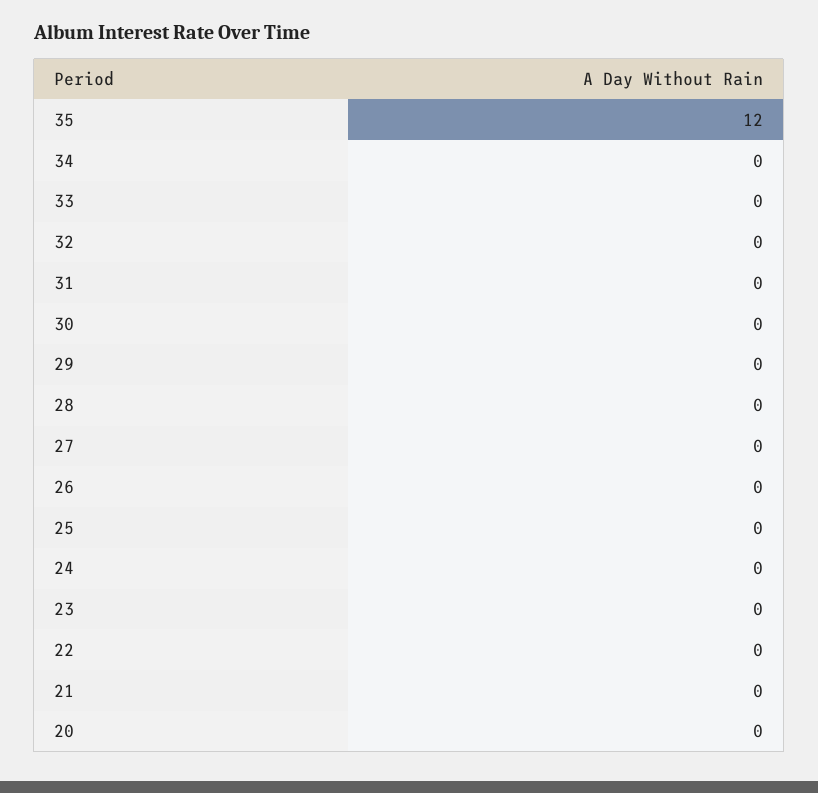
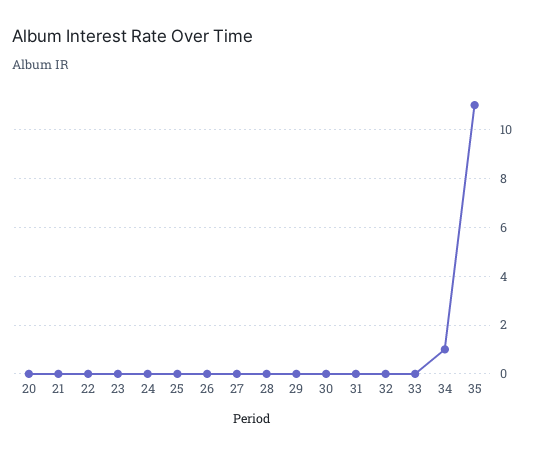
  {
-   "35": 12,
+   "35": 11,
-   "34": 0,
+   "34": 1,
    "33": 0,
    "32": 0,
    "31": 0,
    "30": 0,
    "29": 0,
    "28": 0,
    "27": 0,
    "26": 0,
    "25": 0,
    "24": 0,
    "23": 0,
    "22": 0,
    "21": 0,
    "20": 0
  }

